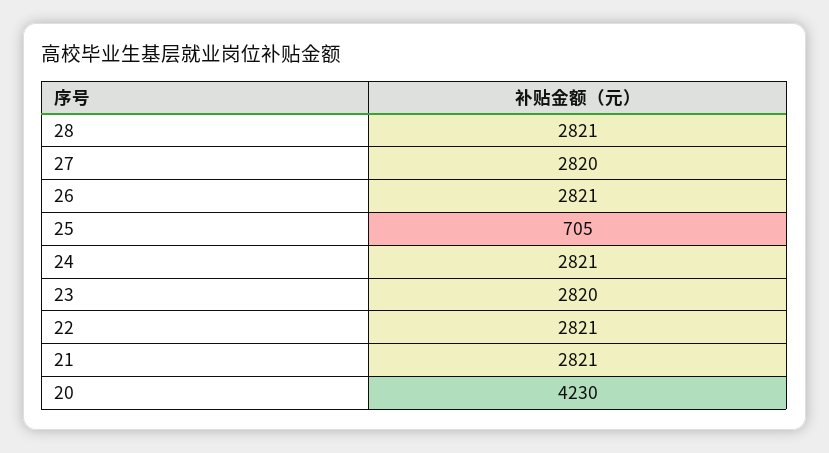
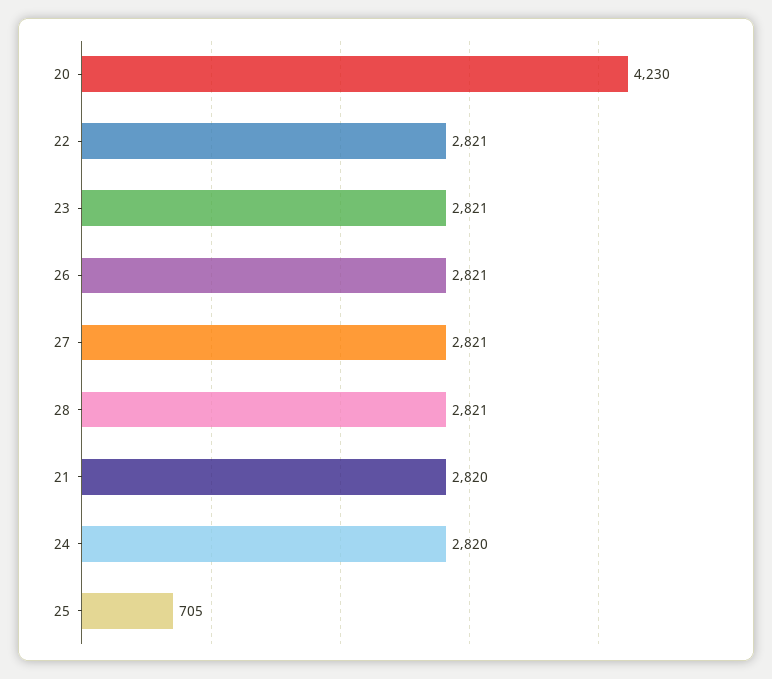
  {
    "28": 2821,
-   "27": 2820,
+   "27": 2821,
    "26": 2821,
    "25": 705,
-   "24": 2821,
+   "24": 2820,
-   "23": 2820,
+   "23": 2821,
    "22": 2821,
-   "21": 2821,
+   "21": 2820,
    "20": 4230
  }

